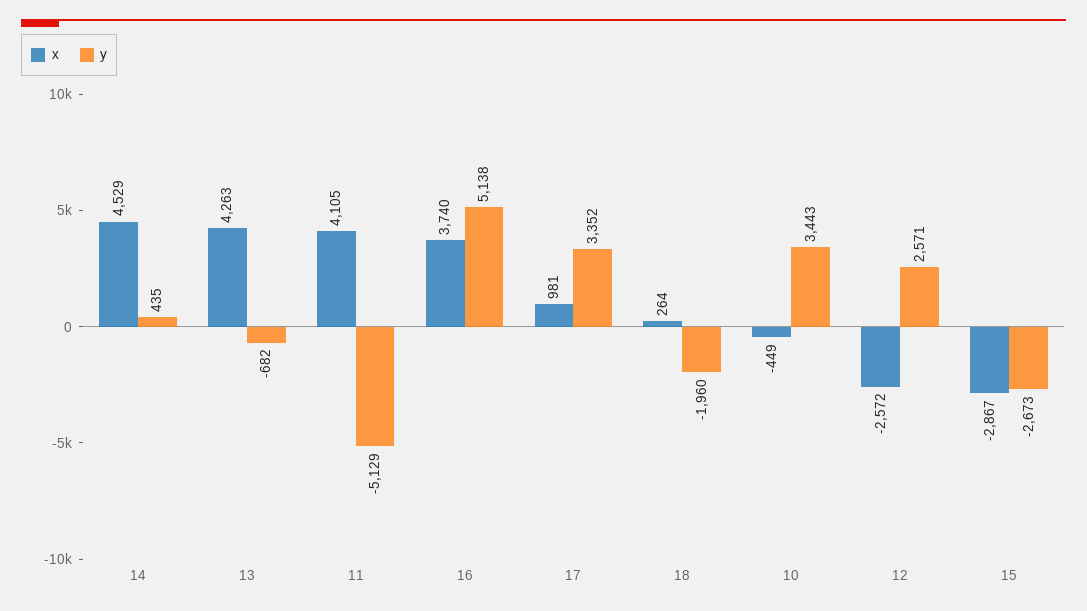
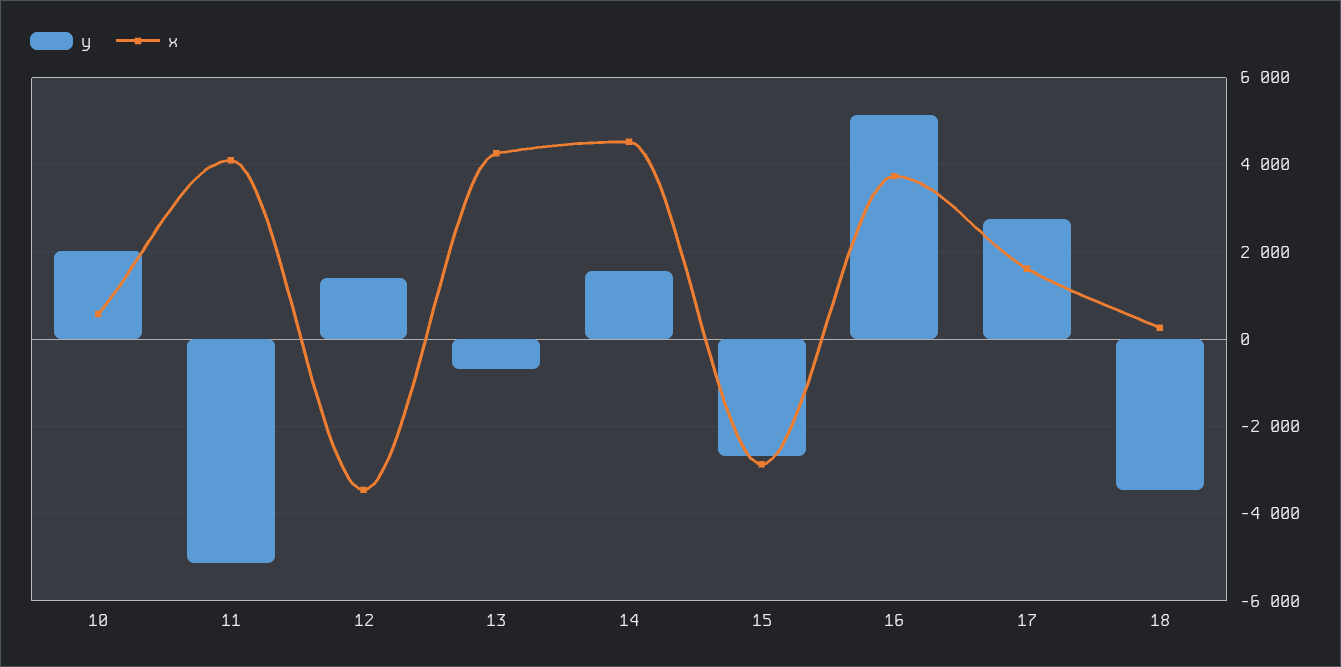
  {
    "x": {
      "14": 4529,
      "13": 4263,
      "11": 4105,
      "16": 3740,
-     "17": 981,
+     "17": 1600,
      "18": 264,
-     "10": -449,
+     "10": 600,
-     "12": -2572,
+     "12": -3400,
      "15": -2867
    },
    "y": {
-     "14": 435,
+     "14": 1600,
      "13": -682,
      "11": -5129,
      "16": 5138,
-     "17": 3352,
+     "17": 2800,
-     "18": -1960,
+     "18": -3400,
-     "10": 3443,
+     "10": 2000,
-     "12": 2571,
+     "12": 1400,
      "15": -2673
    }
  }

